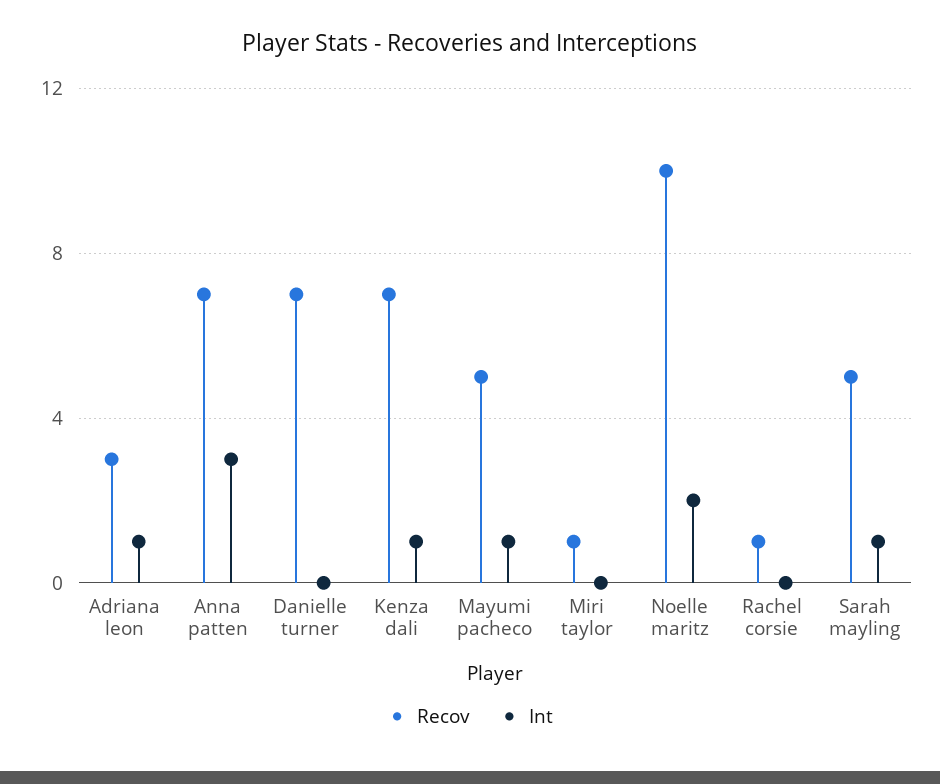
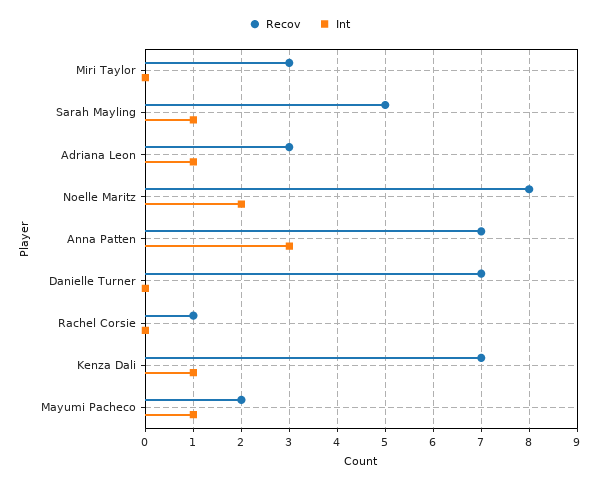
  {
    "Recov": {
      "Adriana leon": 3,
      "Anna patten": 7,
      "Danielle turner": 7,
      "Kenza dali": 7,
-     "Mayumi pacheco": 5,
+     "Mayumi pacheco": 2,
-     "Miri taylor": 1,
+     "Miri taylor": 3,
-     "Noelle maritz": 10,
+     "Noelle maritz": 8,
      "Rachel corsie": 1,
      "Sarah mayling": 5
    },
    "Int": {
      "Adriana leon": 1,
      "Anna patten": 3,
      "Danielle turner": 0,
      "Kenza dali": 1,
      "Mayumi pacheco": 1,
      "Miri taylor": 0,
      "Noelle maritz": 2,
      "Rachel corsie": 0,
      "Sarah mayling": 1
    }
  }

